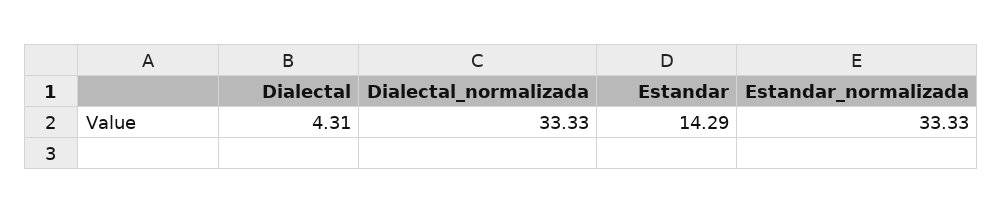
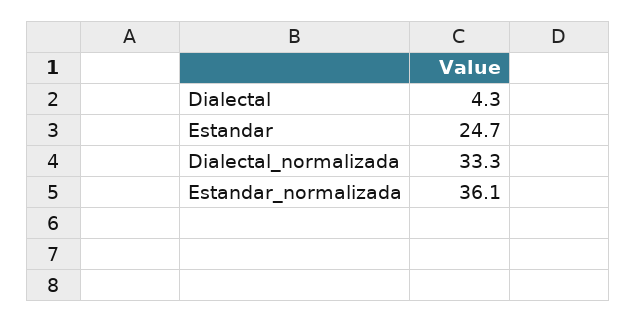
  {
    "Dialectal": 4.31,
    "Dialectal_normalizada": 33.33,
-   "Estandar": 14.29,
+   "Estandar": 24.7,
-   "Estandar_normalizada": 33.33
+   "Estandar_normalizada": 36.1
  }

